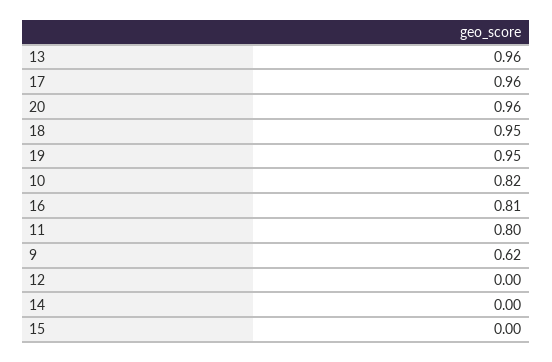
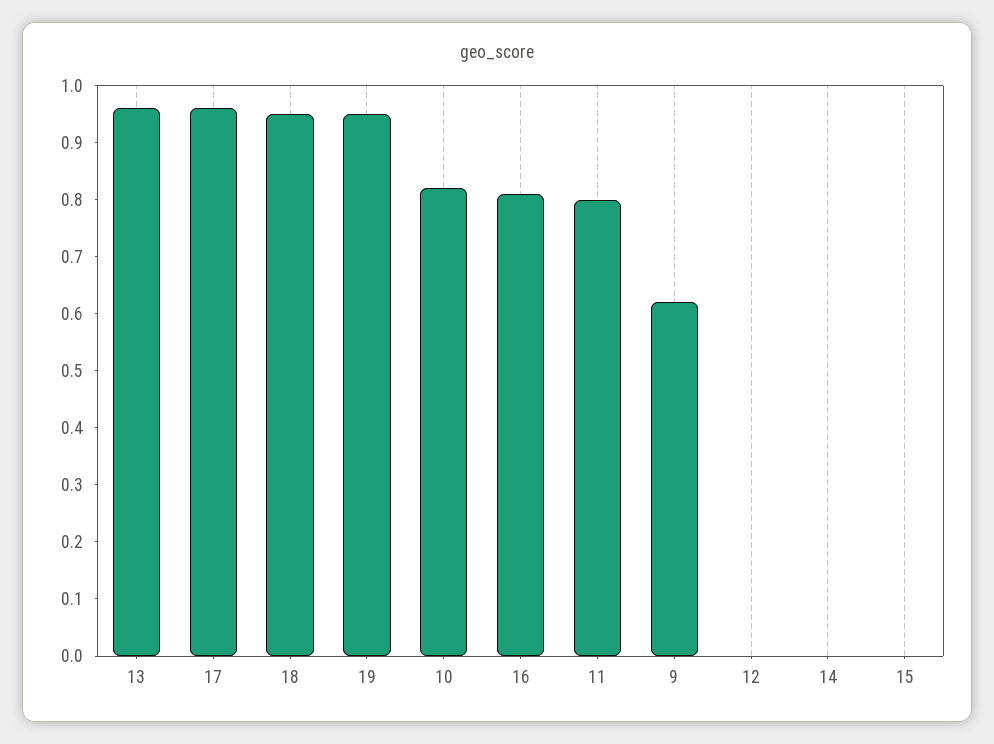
  {
    "13": 0.96,
    "17": 0.96,
-   "20": 0.96,
    "18": 0.95,
    "19": 0.95,
    "10": 0.82,
    "16": 0.81,
    "11": 0.8,
    "9": 0.62,
    "12": 0,
    "14": 0,
    "15": 0
  }

